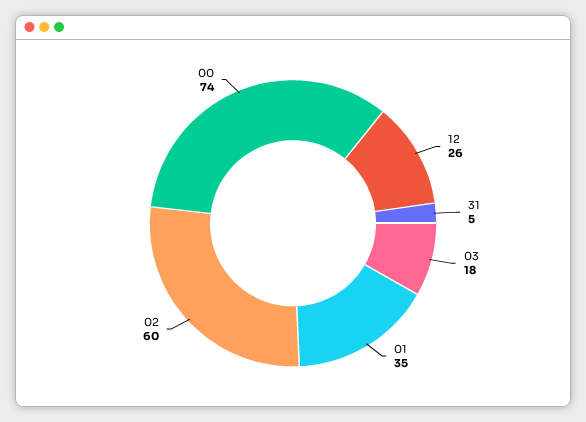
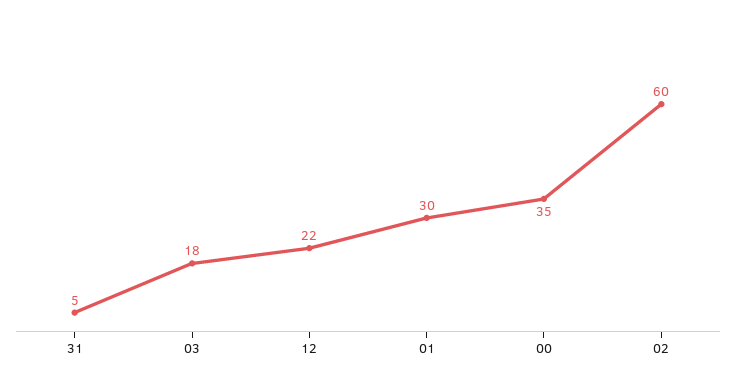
  {
-   "12": 26,
+   "12": 22,
    "31": 5,
    "03": 18,
-   "01": 35,
+   "01": 30,
    "02": 60,
-   "00": 74
+   "00": 35
  }

